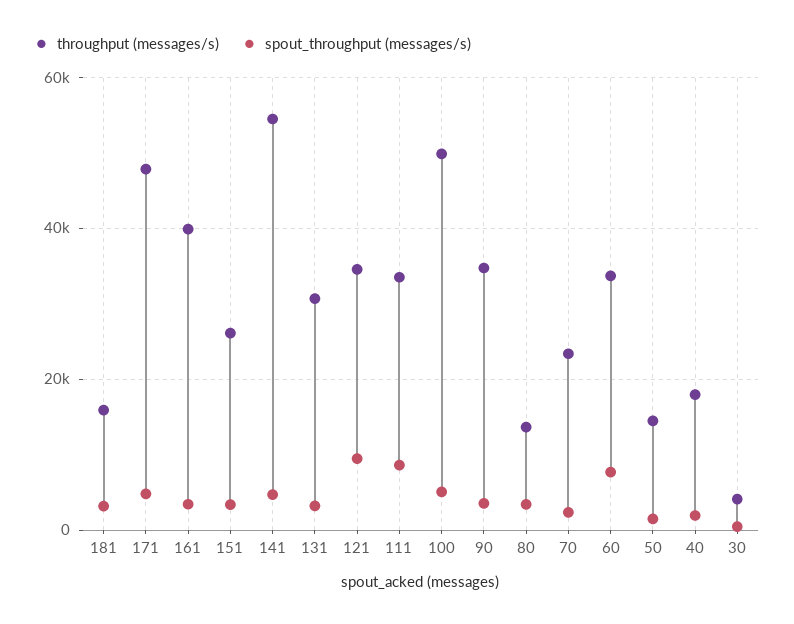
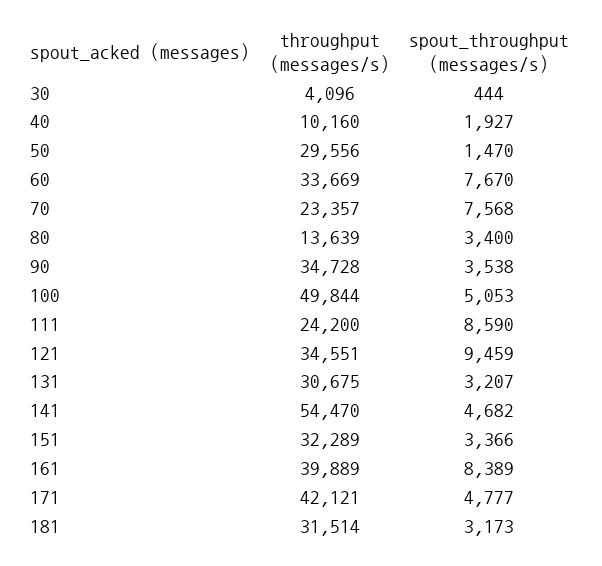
  {
    "throughput (messages/s)": {
-     "181": 16000,
+     "181": 31514,
-     "171": 48000,
+     "171": 42121,
      "161": 39889,
-     "151": 26000,
+     "151": 32289,
      "141": 54470,
      "131": 30675,
      "121": 34551,
-     "111": 34000,
+     "111": 24200,
      "100": 49844,
      "90": 34728,
      "80": 13639,
      "70": 23357,
      "60": 33669,
-     "50": 14000,
+     "50": 29556,
-     "40": 18000,
+     "40": 10160,
      "30": 4096
    },
    "spout_throughput (messages/s)": {
      "181": 3173,
      "171": 4777,
-     "161": 4000,
+     "161": 8389,
      "151": 3366,
      "141": 4682,
      "131": 3207,
      "121": 9459,
      "111": 8590,
      "100": 5053,
      "90": 3538,
      "80": 3400,
-     "70": 2000,
+     "70": 7568,
      "60": 7670,
      "50": 1470,
      "40": 1927,
      "30": 444
    }
  }

